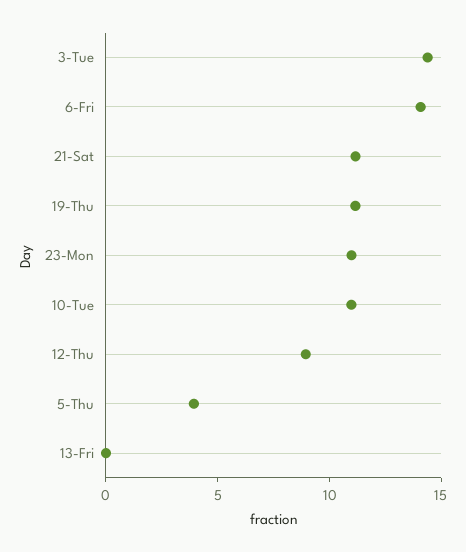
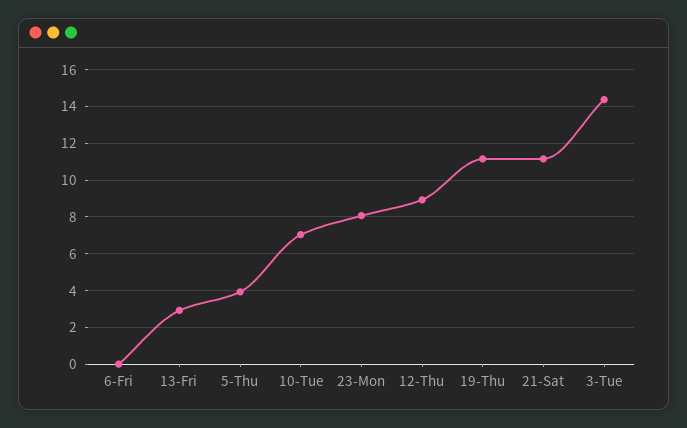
  {
    "3-Tue": 14.5,
-   "6-Fri": 14,
+   "6-Fri": 0,
    "21-Sat": 11,
    "19-Thu": 11,
-   "23-Mon": 11,
+   "23-Mon": 8,
-   "10-Tue": 11,
+   "10-Tue": 7,
    "12-Thu": 9,
    "5-Thu": 4,
-   "13-Fri": 0
+   "13-Fri": 3
  }

